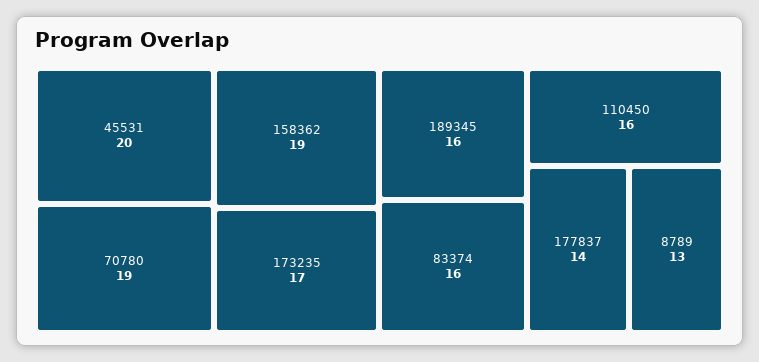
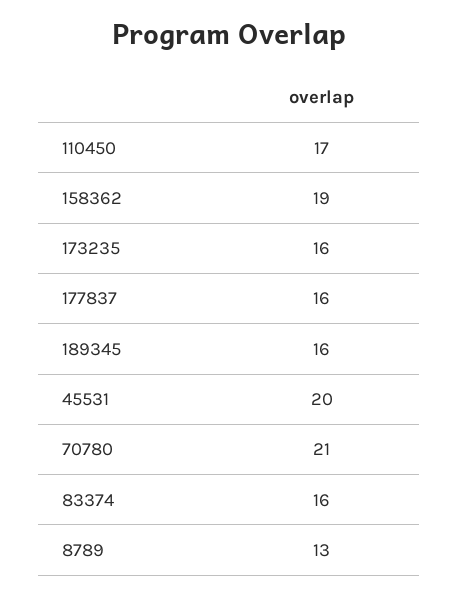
  {
    "45531": 20,
-   "70780": 19,
+   "70780": 21,
    "158362": 19,
-   "173235": 17,
+   "173235": 16,
    "189345": 16,
    "83374": 16,
-   "110450": 16,
+   "110450": 17,
-   "177837": 14,
+   "177837": 16,
    "8789": 13
  }

